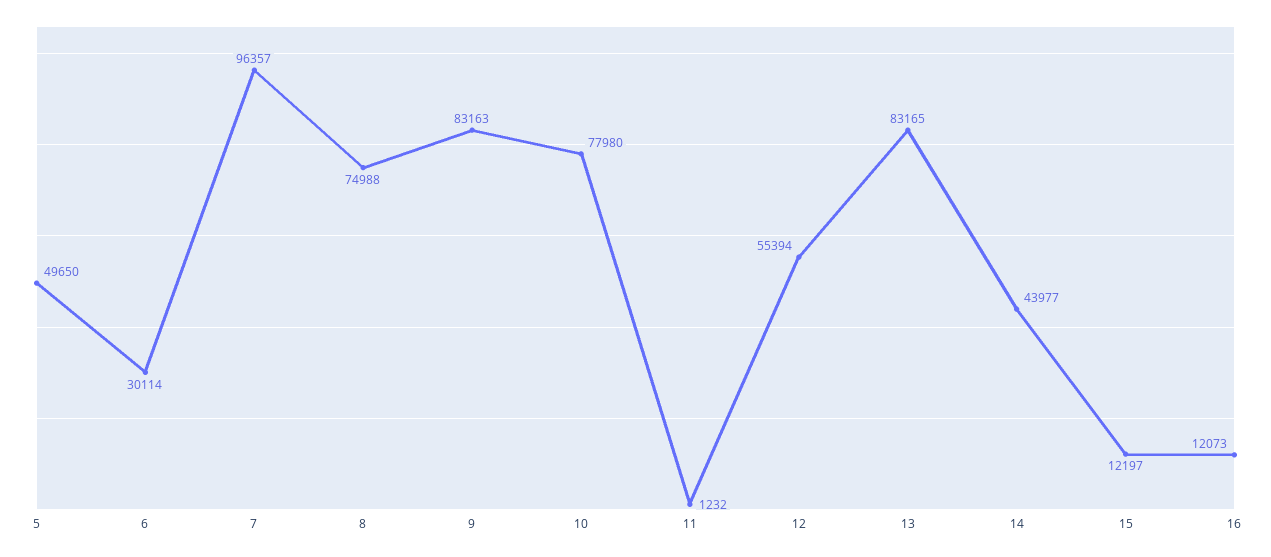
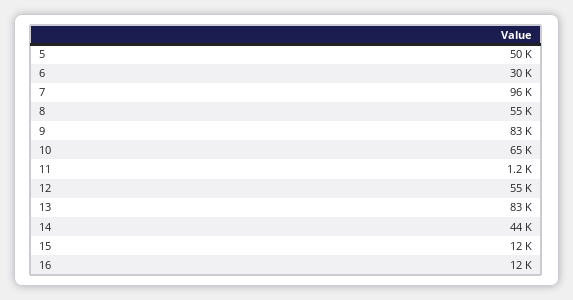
  {
    "5": 49650,
    "6": 30114,
    "7": 96357,
-   "8": 74988,
+   "8": 55000,
    "9": 83163,
-   "10": 77980,
+   "10": 65000,
    "11": 1232,
    "12": 55394,
    "13": 83165,
    "14": 43977,
    "15": 12197,
    "16": 12073
  }

